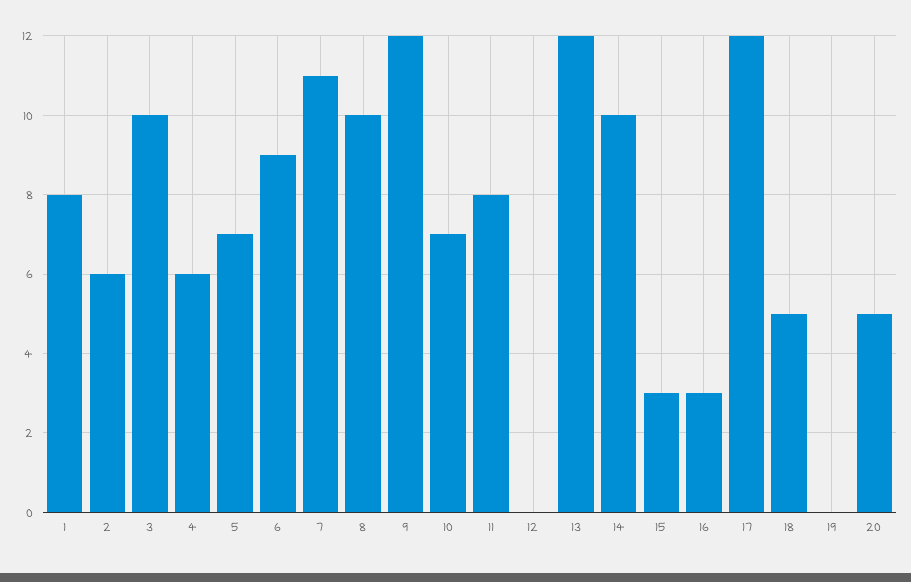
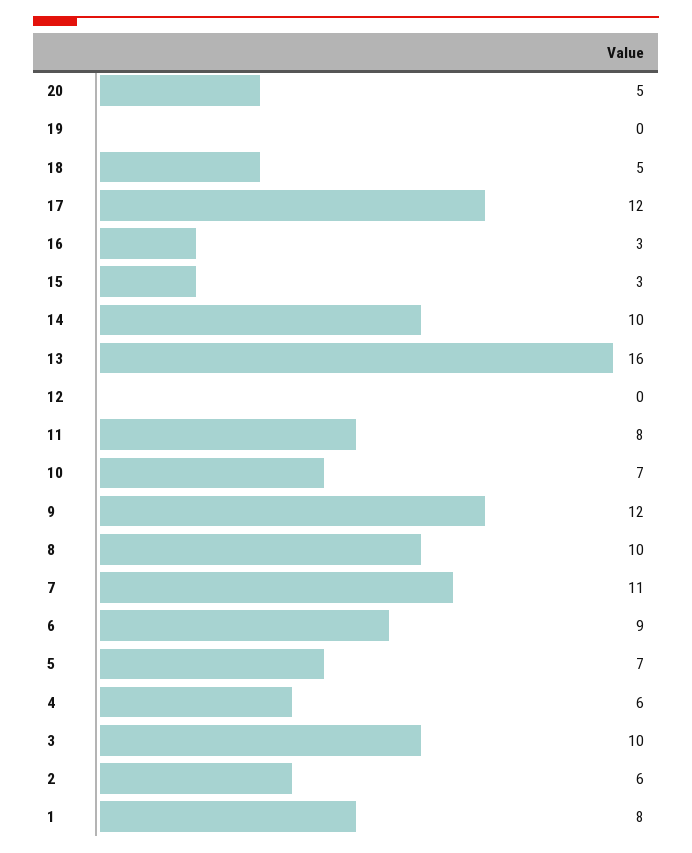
  {
    "1": 8,
    "2": 6,
    "3": 10,
    "4": 6,
    "5": 7,
    "6": 9,
    "7": 11,
    "8": 10,
    "9": 12,
    "10": 7,
    "11": 8,
    "12": 0,
-   "13": 12,
+   "13": 16,
    "14": 10,
    "15": 3,
    "16": 3,
    "17": 12,
    "18": 5,
    "19": 0,
    "20": 5
  }

